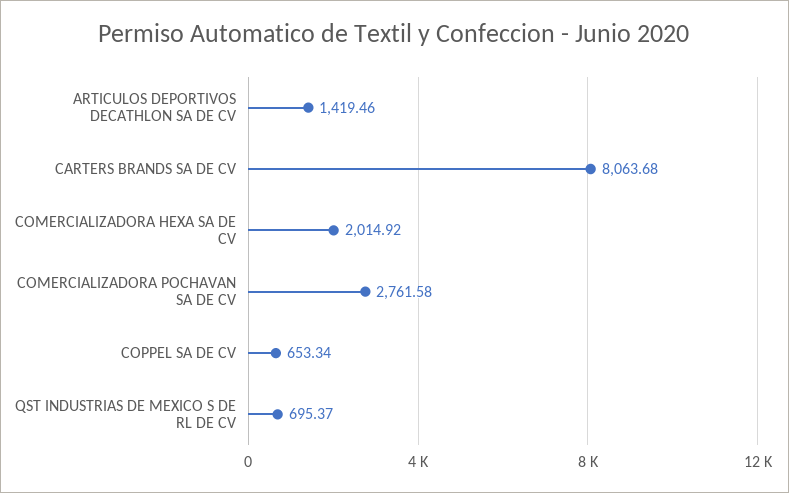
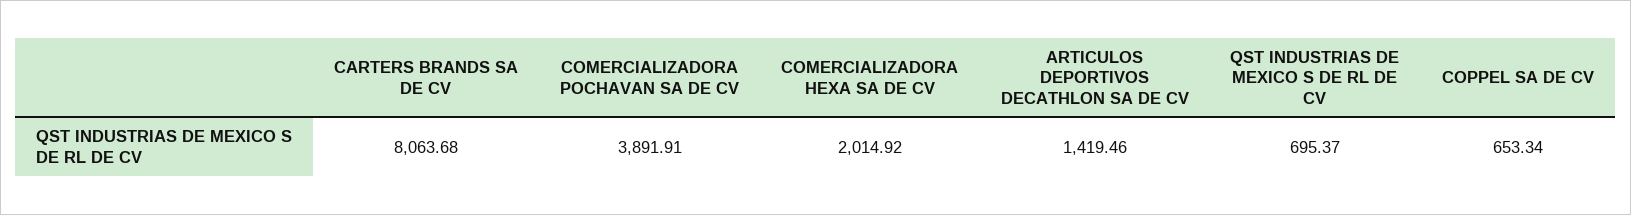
  {
    "ARTICULOS DEPORTIVOS DECATHLON SA DE CV": 1419.46,
    "CARTERS BRANDS SA DE CV": 8063.68,
    "COMERCIALIZADORA HEXA SA DE CV": 2014.92,
-   "COMERCIALIZADORA POCHAVAN SA DE CV": 2761.58,
+   "COMERCIALIZADORA POCHAVAN SA DE CV": 3891.91,
    "COPPEL SA DE CV": 653.34,
    "QST INDUSTRIAS DE MEXICO S DE RL DE CV": 695.37
  }

